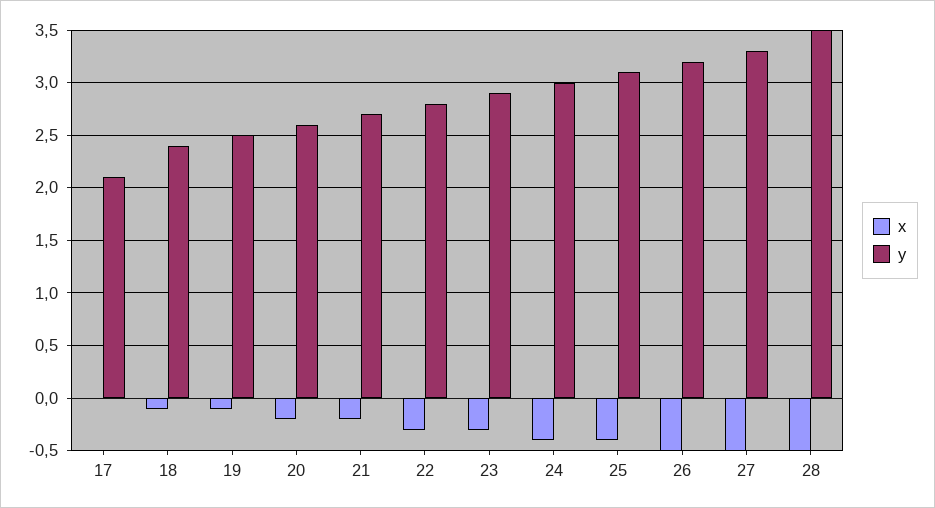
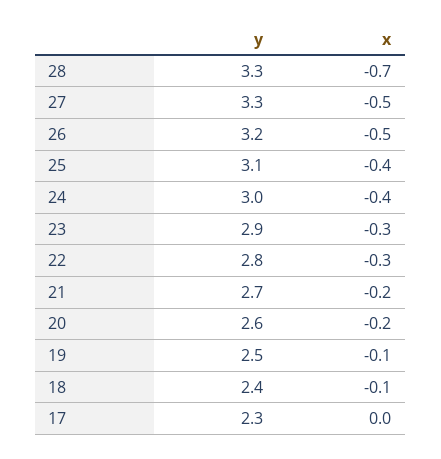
  {
    "x": {
      "17": 0,
      "18": -0.1,
      "19": -0.1,
      "20": -0.2,
      "21": -0.2,
      "22": -0.3,
      "23": -0.3,
      "24": -0.4,
      "25": -0.4,
      "26": -0.5,
      "27": -0.5,
-     "28": -0.5
+     "28": -0.7
    },
    "y": {
-     "17": 2.1,
+     "17": 2.3,
      "18": 2.4,
      "19": 2.5,
      "20": 2.6,
      "21": 2.7,
      "22": 2.8,
      "23": 2.9,
      "24": 3,
      "25": 3.1,
      "26": 3.2,
      "27": 3.3,
-     "28": 3.5
+     "28": 3.3
    }
  }

